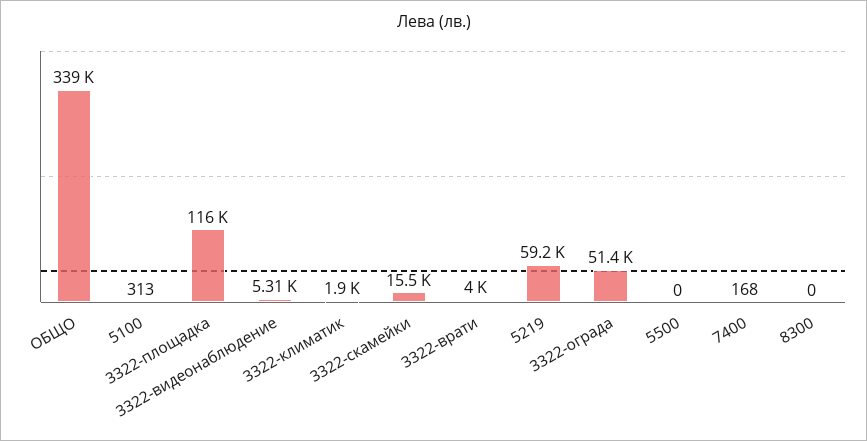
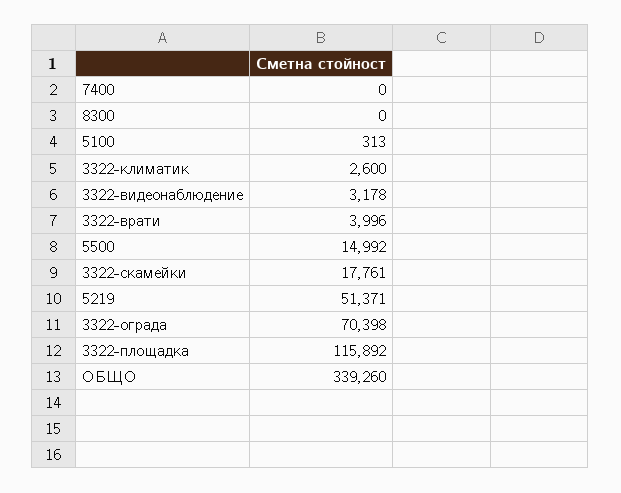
  {
    "ОБЩО": 339260,
    "5100": 313,
    "3322-площадка": 115892,
-   "3322-видеонаблюдение": 5310,
+   "3322-видеонаблюдение": 3178,
-   "3322-климатик": 1900,
+   "3322-климатик": 2600,
-   "3322-скамейки": 15500,
+   "3322-скамейки": 17761,
    "3322-врати": 3996,
-   "5219": 59200,
+   "5219": 51371,
-   "3322-ограда": 51400,
+   "3322-ограда": 70398,
-   "5500": 0,
+   "5500": 14992,
-   "7400": 168,
+   "7400": 0,
    "8300": 0
  }

